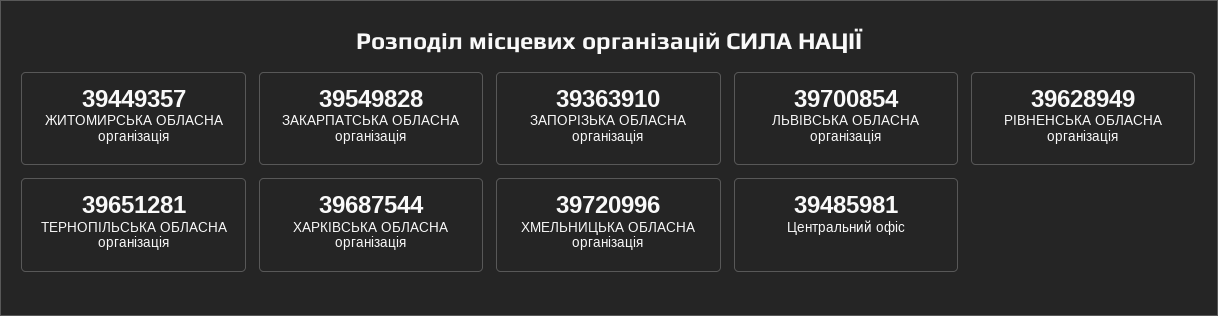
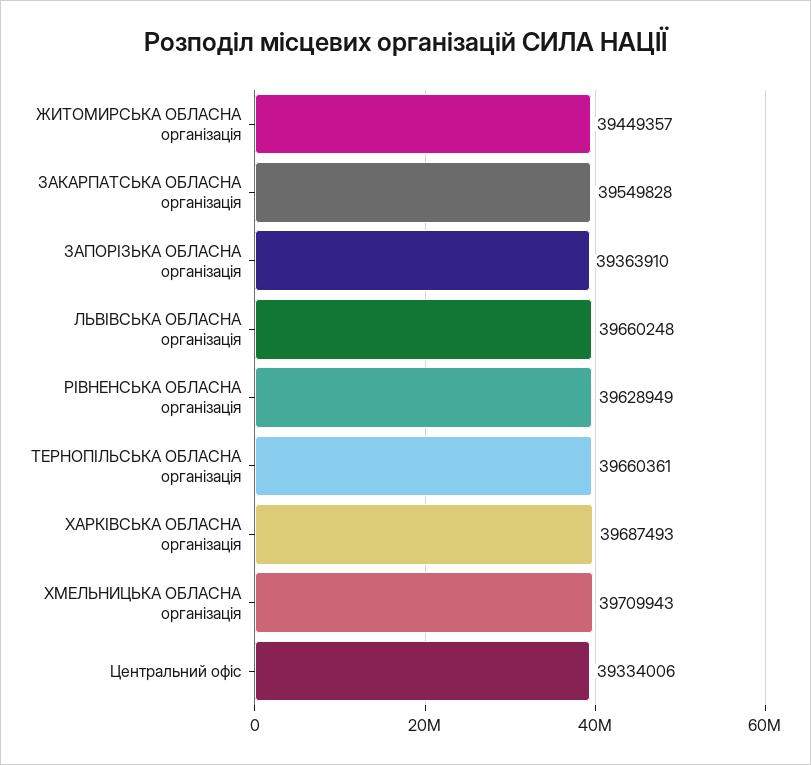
  {
    "ЖИТОМИРСЬКА ОБЛАСНА організація": 39449357,
    "ЗАКАРПАТСЬКА ОБЛАСНА організація": 39549828,
    "ЗАПОРІЗЬКА ОБЛАСНА організація": 39363910,
-   "ЛЬВІВСЬКА ОБЛАСНА організація": 39700854,
+   "ЛЬВІВСЬКА ОБЛАСНА організація": 39660248,
    "РІВНЕНСЬКА ОБЛАСНА організація": 39628949,
-   "ТЕРНОПІЛЬСЬКА ОБЛАСНА організація": 39651281,
+   "ТЕРНОПІЛЬСЬКА ОБЛАСНА організація": 39660361,
-   "ХАРКІВСЬКА ОБЛАСНА організація": 39687544,
+   "ХАРКІВСЬКА ОБЛАСНА організація": 39687493,
-   "ХМЕЛЬНИЦЬКА ОБЛАСНА організація": 39720996,
+   "ХМЕЛЬНИЦЬКА ОБЛАСНА організація": 39709943,
-   "Центральний офіс": 39485981
+   "Центральний офіс": 39334006
  }

